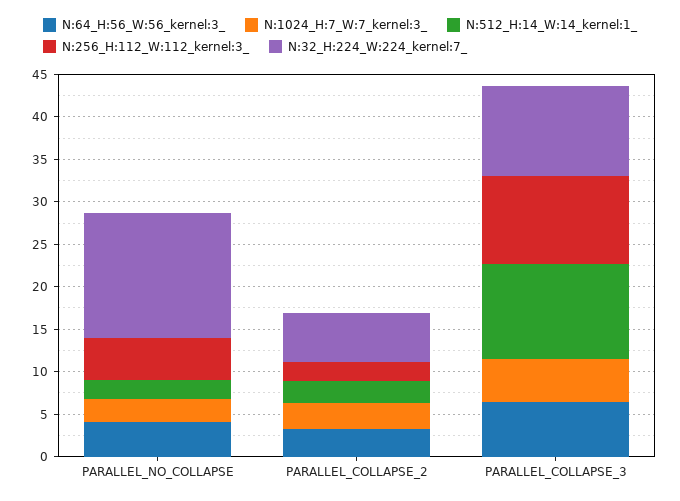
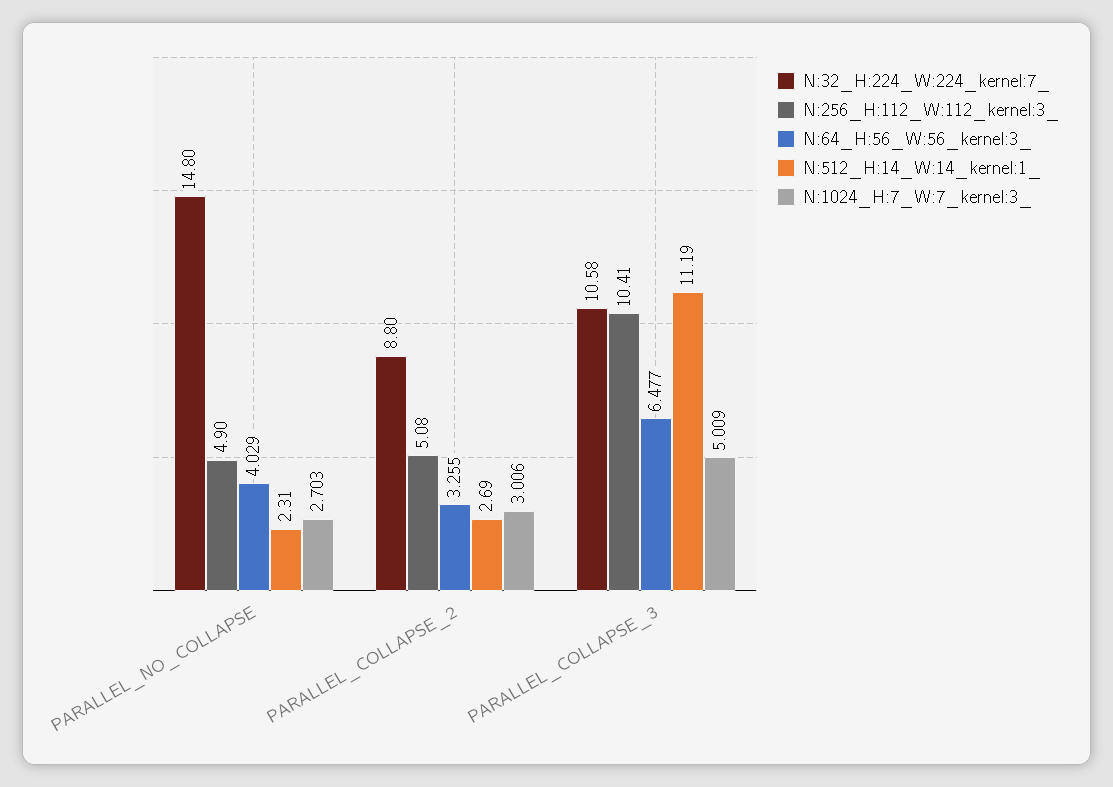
  {
    "N:64_H:56_W:56_kernel:3_": {
      "PARALLEL_NO_COLLAPSE": 4.029,
      "PARALLEL_COLLAPSE_2": 3.255,
      "PARALLEL_COLLAPSE_3": 6.477
    },
    "N:1024_H:7_W:7_kernel:3_": {
      "PARALLEL_NO_COLLAPSE": 2.703,
      "PARALLEL_COLLAPSE_2": 3.006,
      "PARALLEL_COLLAPSE_3": 5.009
    },
    "N:512_H:14_W:14_kernel:1_": {
      "PARALLEL_NO_COLLAPSE": 2.31,
      "PARALLEL_COLLAPSE_2": 2.69,
      "PARALLEL_COLLAPSE_3": 11.19
    },
    "N:256_H:112_W:112_kernel:3_": {
      "PARALLEL_NO_COLLAPSE": 4.9,
-     "PARALLEL_COLLAPSE_2": 2,
+     "PARALLEL_COLLAPSE_2": 5.08,
      "PARALLEL_COLLAPSE_3": 10.41
    },
    "N:32_H:224_W:224_kernel:7_": {
      "PARALLEL_NO_COLLAPSE": 14.8,
-     "PARALLEL_COLLAPSE_2": 6,
+     "PARALLEL_COLLAPSE_2": 8.8,
      "PARALLEL_COLLAPSE_3": 10.58
    }
  }

